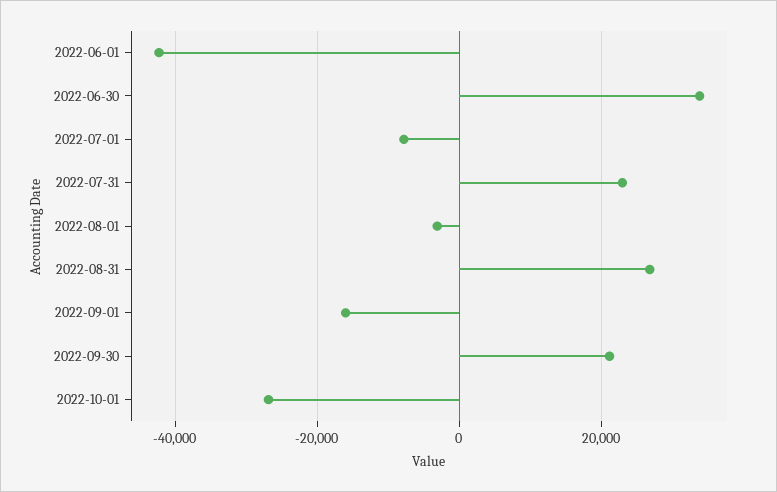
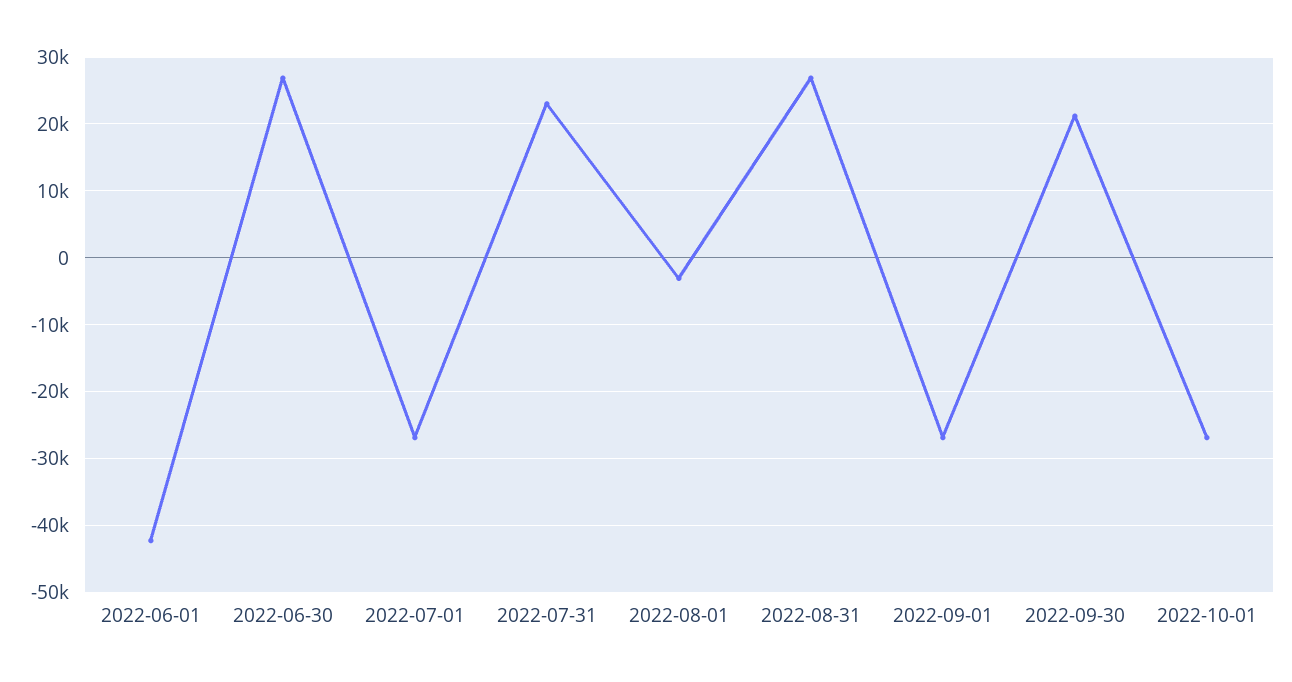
  {
    "2022-06-01": -42000,
-   "2022-06-30": 34000,
+   "2022-06-30": 27000,
-   "2022-07-01": -8000,
+   "2022-07-01": -27000,
    "2022-07-31": 23000,
    "2022-08-01": -3000,
    "2022-08-31": 27000,
-   "2022-09-01": -16000,
+   "2022-09-01": -27000,
    "2022-09-30": 21000,
    "2022-10-01": -27000
  }

